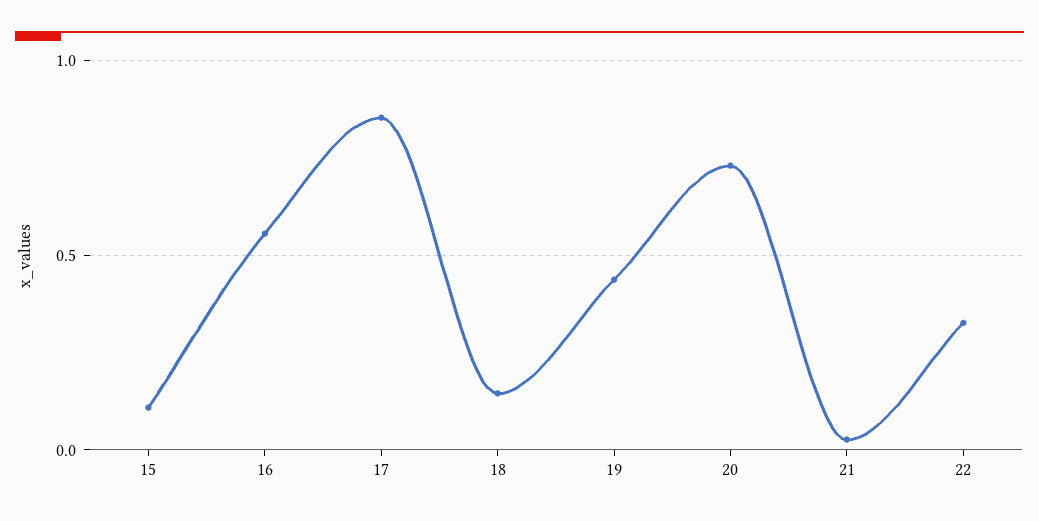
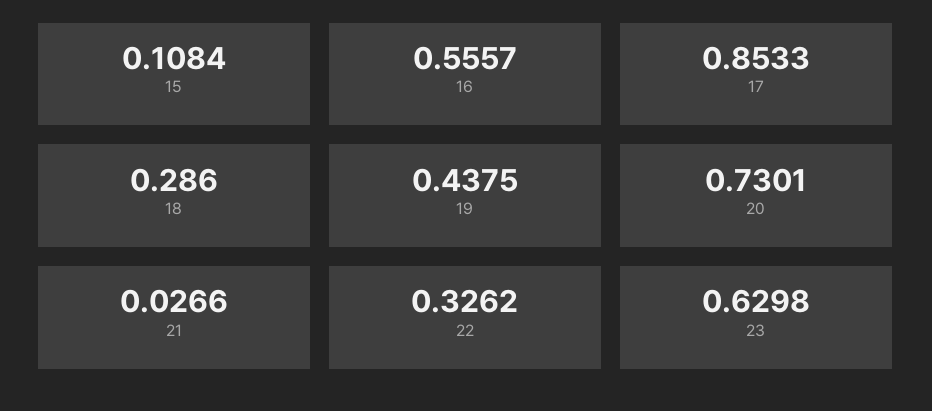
  {
    "15": 0.1084,
    "16": 0.5557,
    "17": 0.8533,
-   "18": 0.15,
+   "18": 0.286,
    "19": 0.4375,
    "20": 0.7301,
    "21": 0.0266,
-   "22": 0.3262
+   "22": 0.3262,
+   "23": 0.6298
  }

